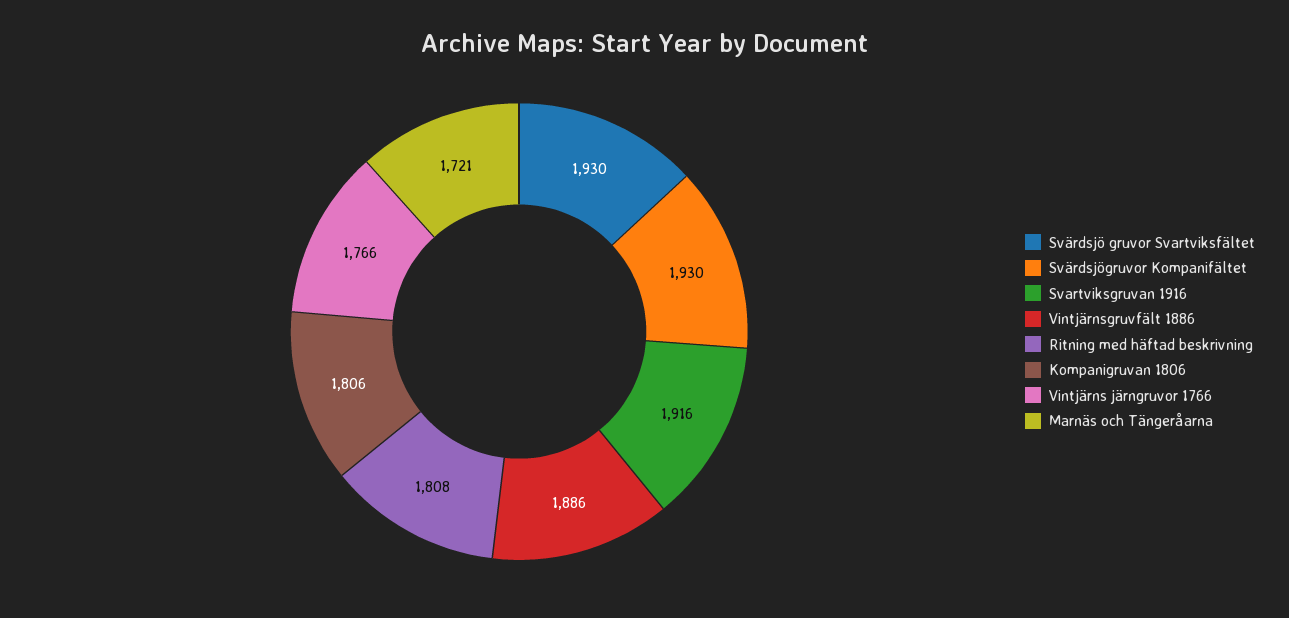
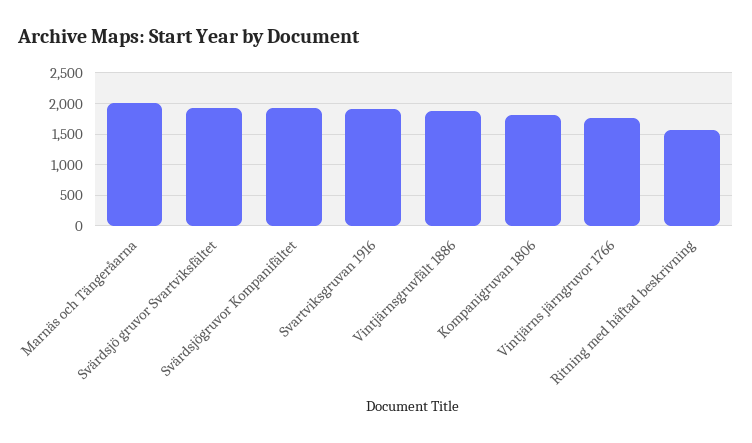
  {
    "Svärdsjö gruvor Svartviksfältet": 1930,
    "Svärdsjögruvor Kompanifältet": 1930,
    "Svartviksgruvan 1916": 1916,
    "Vintjärnsgruvfält 1886": 1886,
-   "Ritning med häftad beskrivning": 1808,
+   "Ritning med häftad beskrivning": 1600,
    "Kompanigruvan 1806": 1806,
    "Vintjärns järngruvor 1766": 1766,
-   "Marnäs och Tängeråarna": 1721
+   "Marnäs och Tängeråarna": 2000
  }

